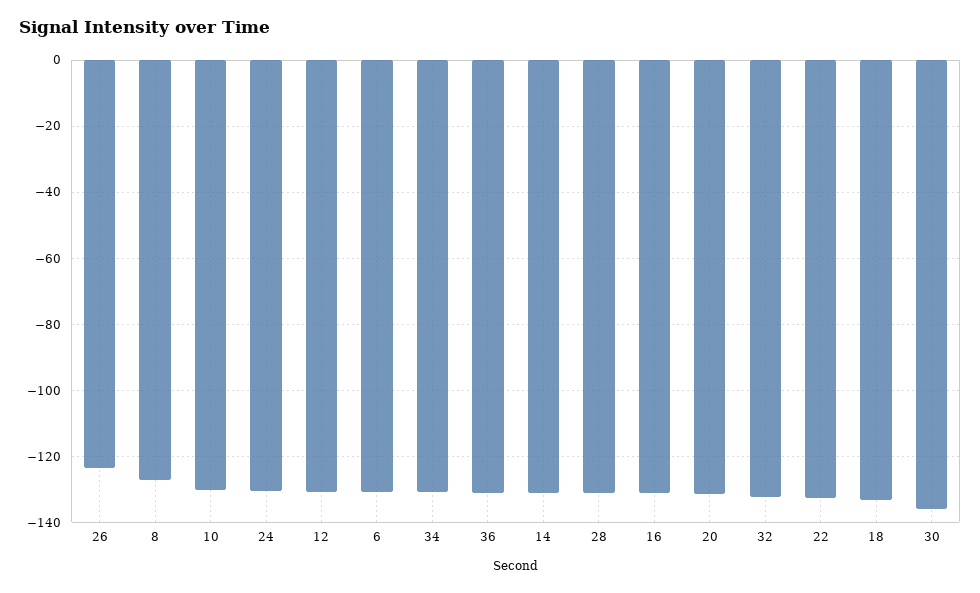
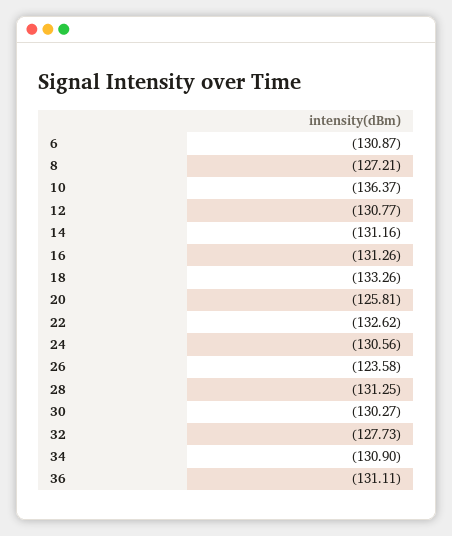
  {
    "26": -123.58,
    "8": -127.21,
-   "10": -130,
+   "10": -136.37,
    "24": -130.56,
    "12": -130.77,
    "6": -130.87,
    "34": -130.9,
    "36": -131.11,
    "14": -131.16,
    "28": -131.25,
    "16": -131.26,
-   "20": -132,
+   "20": -125.81,
-   "32": -132,
+   "32": -127.73,
    "22": -132.62,
    "18": -133.26,
-   "30": -136
+   "30": -130.27
  }

